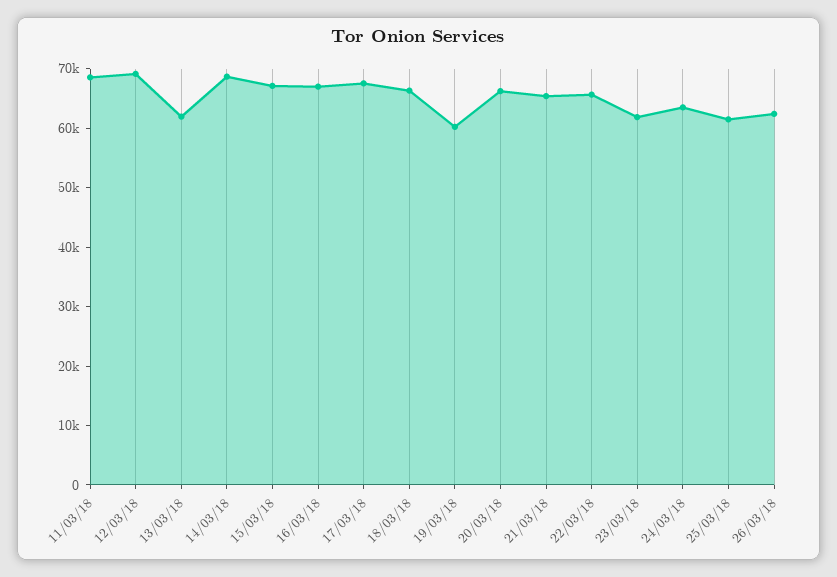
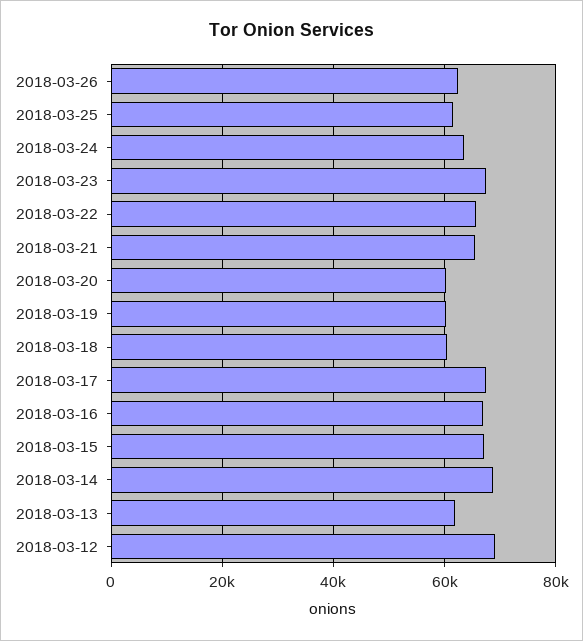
  {
-   "11/03/18": 68000,
    "12/03/18": 70000,
    "13/03/18": 62000,
    "14/03/18": 68000,
    "15/03/18": 68000,
    "16/03/18": 68000,
    "17/03/18": 68000,
-   "18/03/18": 66000,
+   "18/03/18": 60000,
    "19/03/18": 60000,
-   "20/03/18": 66000,
+   "20/03/18": 60000,
    "21/03/18": 66000,
    "22/03/18": 66000,
-   "23/03/18": 62000,
+   "23/03/18": 68000,
    "24/03/18": 64000,
    "25/03/18": 62000,
    "26/03/18": 62000
  }

